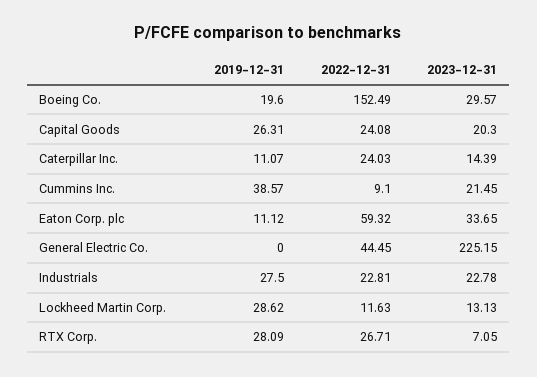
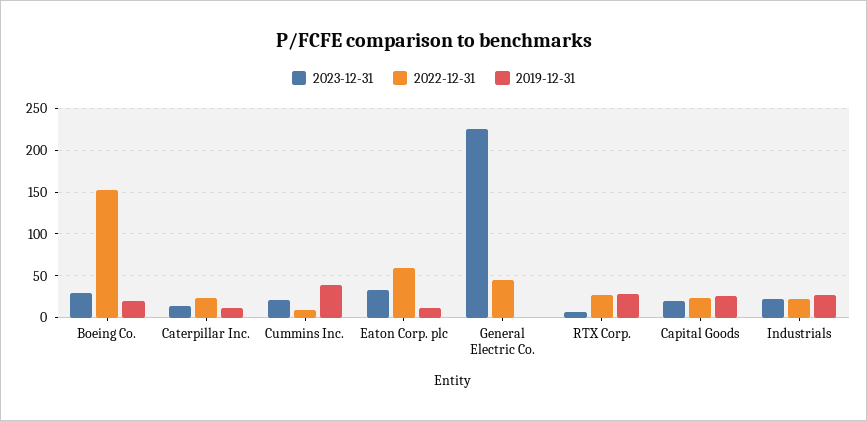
  {
    "2019-12-31": {
      "Boeing Co.": 19.6,
      "Capital Goods": 26.31,
      "Caterpillar Inc.": 11.07,
      "Cummins Inc.": 38.57,
      "Eaton Corp. plc": 11.12,
      "General Electric Co.": 0,
      "Industrials": 27.5,
-     "Lockheed Martin Corp.": 28.62,
      "RTX Corp.": 28.09
    },
    "2022-12-31": {
      "Boeing Co.": 152.49,
      "Capital Goods": 24.08,
      "Caterpillar Inc.": 24.03,
      "Cummins Inc.": 9.1,
      "Eaton Corp. plc": 59.32,
      "General Electric Co.": 44.45,
      "Industrials": 22.81,
-     "Lockheed Martin Corp.": 11.63,
      "RTX Corp.": 26.71
    },
    "2023-12-31": {
      "Boeing Co.": 29.57,
      "Capital Goods": 20.3,
      "Caterpillar Inc.": 14.39,
      "Cummins Inc.": 21.45,
      "Eaton Corp. plc": 33.65,
      "General Electric Co.": 225.15,
      "Industrials": 22.78,
-     "Lockheed Martin Corp.": 13.13,
      "RTX Corp.": 7.05
    }
  }

